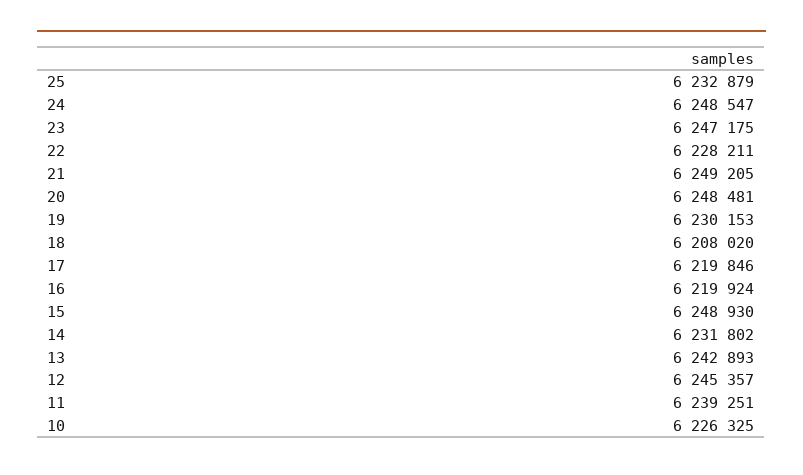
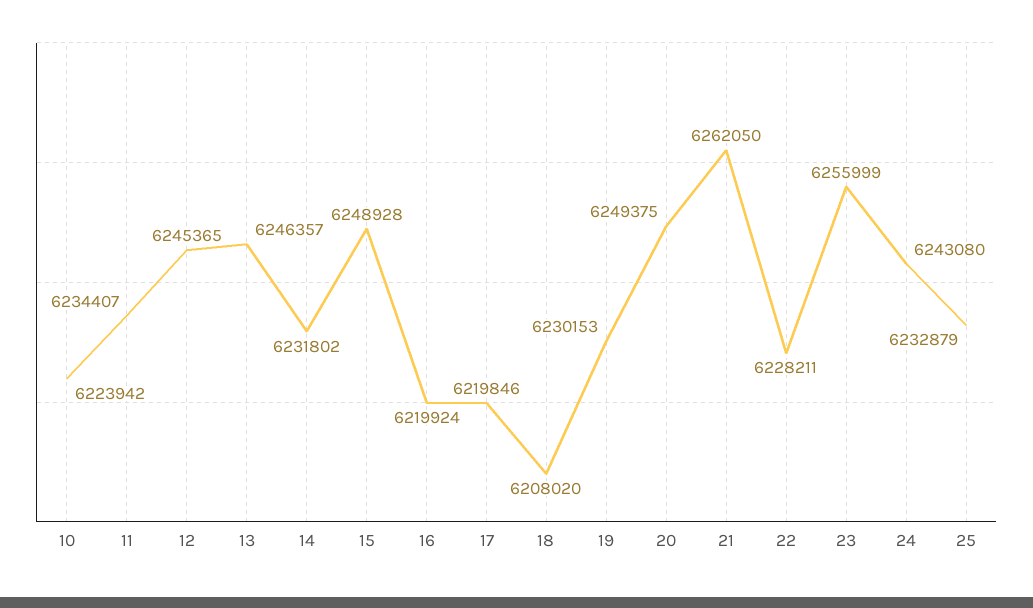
  {
    "25": 6232879,
-   "24": 6248547,
+   "24": 6243080,
-   "23": 6247175,
+   "23": 6255999,
    "22": 6228211,
-   "21": 6249205,
+   "21": 6262050,
-   "20": 6248481,
+   "20": 6249375,
    "19": 6230153,
    "18": 6208020,
    "17": 6219846,
    "16": 6219924,
-   "15": 6248930,
+   "15": 6248928,
    "14": 6231802,
-   "13": 6242893,
+   "13": 6246357,
-   "12": 6245357,
+   "12": 6245365,
-   "11": 6239251,
+   "11": 6234407,
-   "10": 6226325
+   "10": 6223942
  }

